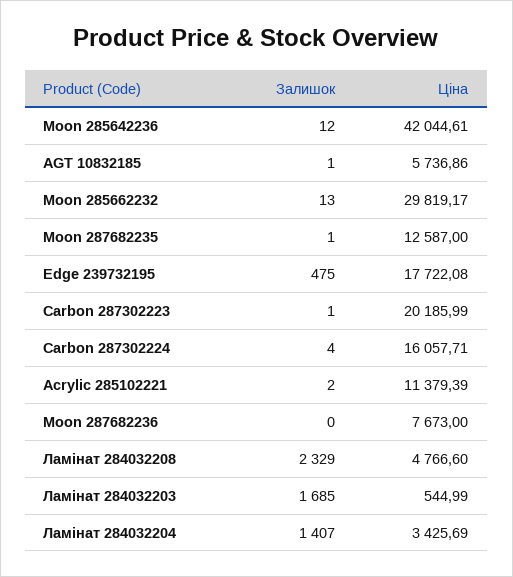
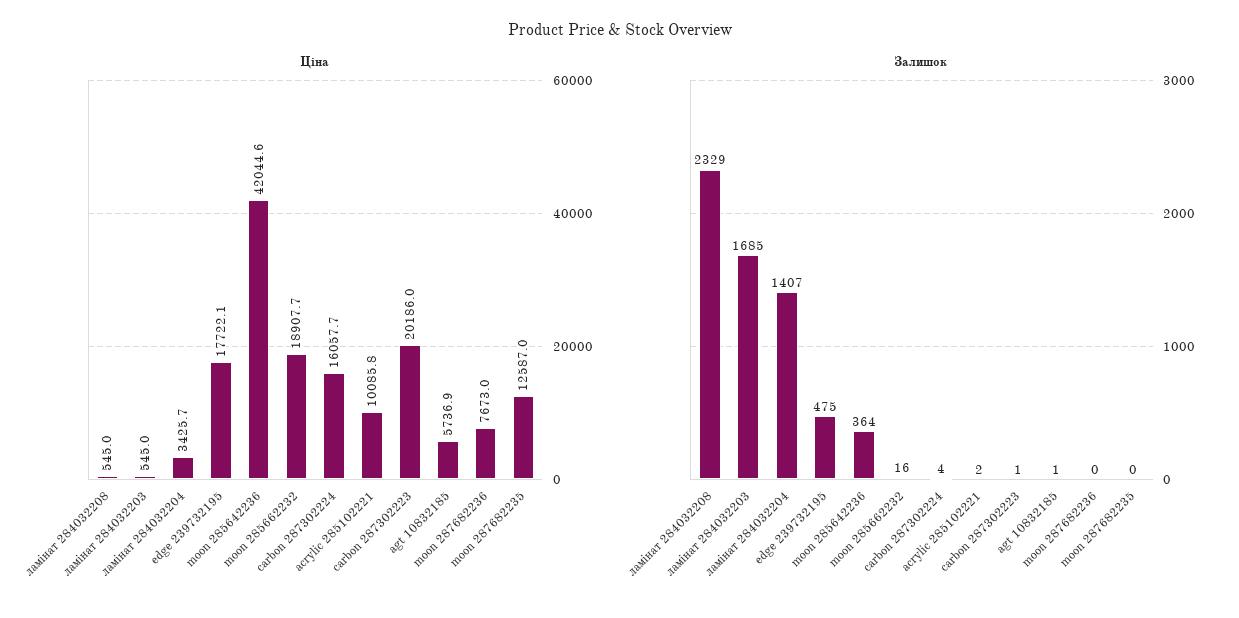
  {
    "Залишок": {
-     "Moon 285642236": 12,
+     "Moon 285642236": 364,
      "AGT 10832185": 1,
-     "Moon 285662232": 13,
+     "Moon 285662232": 16,
-     "Moon 287682235": 1,
+     "Moon 287682235": 0,
      "Edge 239732195": 475,
      "Carbon 287302223": 1,
      "Carbon 287302224": 4,
      "Acrylic 285102221": 2,
      "Moon 287682236": 0,
      "Ламінат 284032208": 2329,
      "Ламінат 284032203": 1685,
      "Ламінат 284032204": 1407
    },
    "Ціна": {
      "Moon 285642236": 42044.61,
      "AGT 10832185": 5736.86,
-     "Moon 285662232": 29819.17,
+     "Moon 285662232": 18907.7,
      "Moon 287682235": 12587,
      "Edge 239732195": 17722.08,
      "Carbon 287302223": 20185.99,
      "Carbon 287302224": 16057.71,
-     "Acrylic 285102221": 11379.39,
+     "Acrylic 285102221": 10085.8,
      "Moon 287682236": 7673,
-     "Ламінат 284032208": 4766.6,
+     "Ламінат 284032208": 545,
      "Ламінат 284032203": 544.99,
      "Ламінат 284032204": 3425.69
    }
  }

